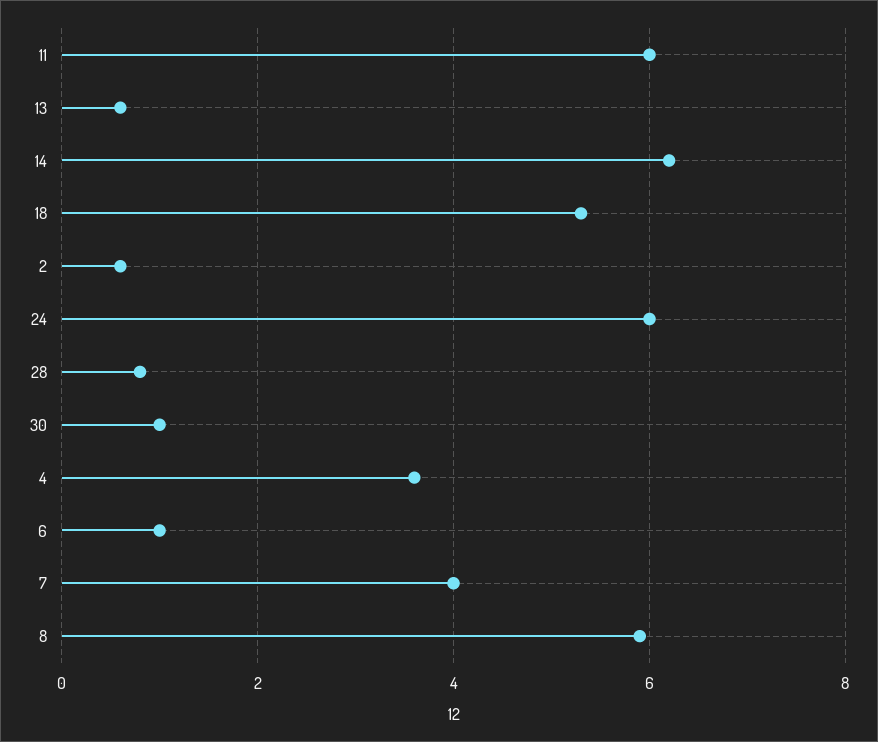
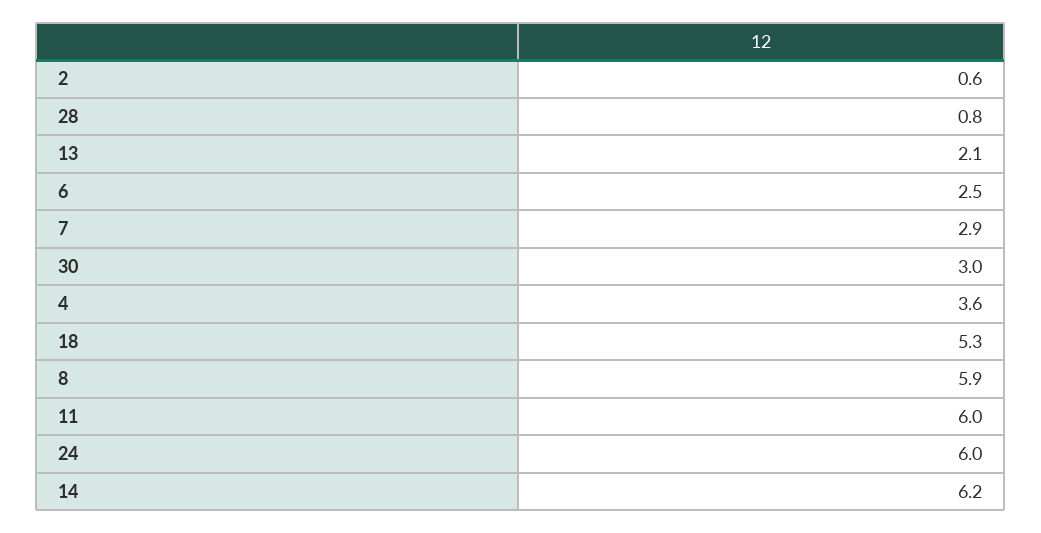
  {
    "11": 6,
-   "13": 0.5,
+   "13": 2.1,
    "14": 6.2,
    "18": 5.3,
    "2": 0.6,
    "24": 6,
    "28": 0.8,
-   "30": 1,
+   "30": 3,
    "4": 3.6,
-   "6": 1,
+   "6": 2.5,
-   "7": 4,
+   "7": 2.9,
    "8": 5.9
  }

